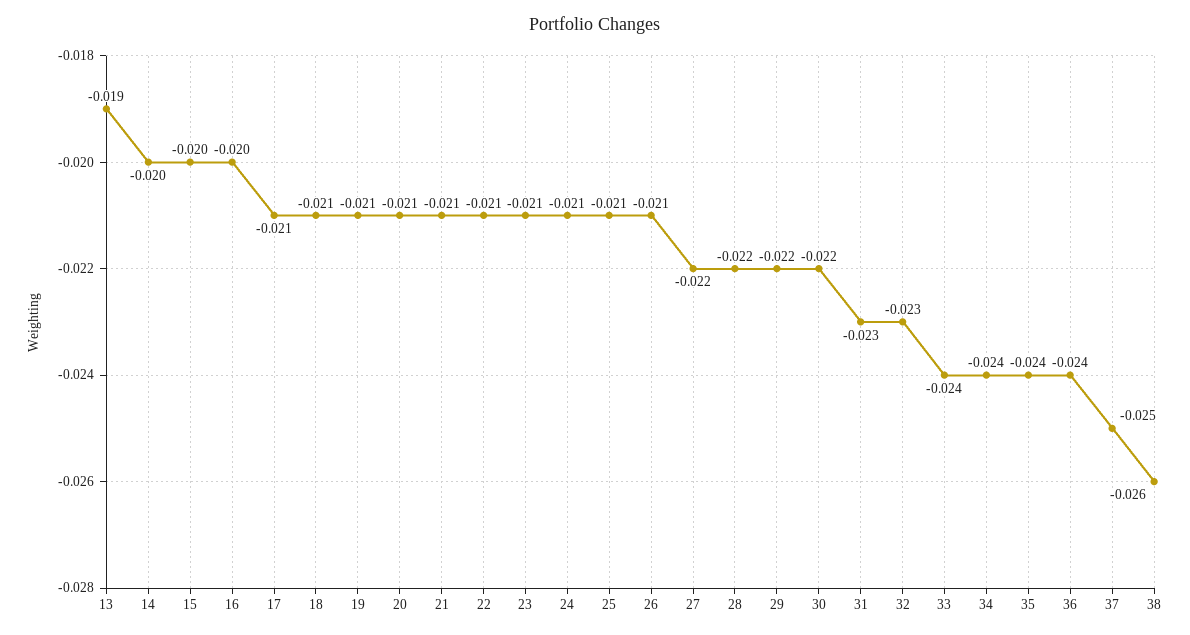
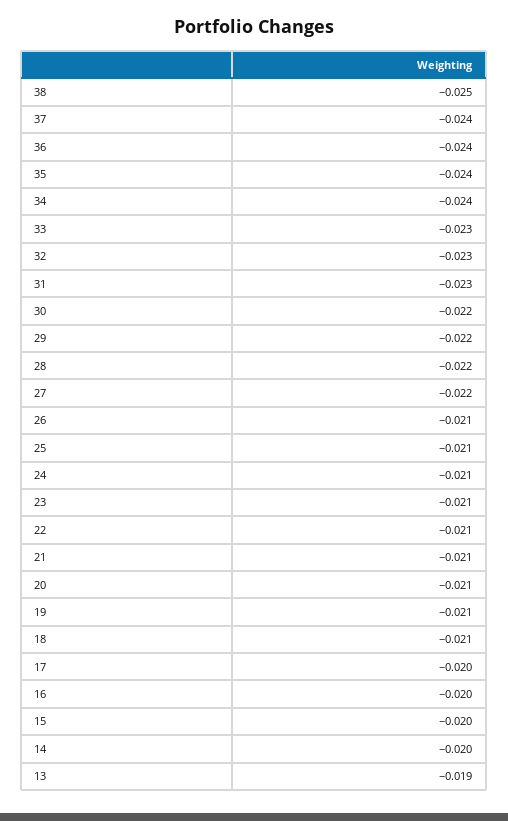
  {
    "13": -0.019,
    "14": -0.02,
    "15": -0.02,
    "16": -0.02,
-   "17": -0.021,
+   "17": -0.02,
    "18": -0.021,
    "19": -0.021,
    "20": -0.021,
    "21": -0.021,
    "22": -0.021,
    "23": -0.021,
    "24": -0.021,
    "25": -0.021,
    "26": -0.021,
    "27": -0.022,
    "28": -0.022,
    "29": -0.022,
    "30": -0.022,
    "31": -0.023,
    "32": -0.023,
-   "33": -0.024,
+   "33": -0.023,
    "34": -0.024,
    "35": -0.024,
    "36": -0.024,
-   "37": -0.025,
+   "37": -0.024,
-   "38": -0.026
+   "38": -0.025
  }

